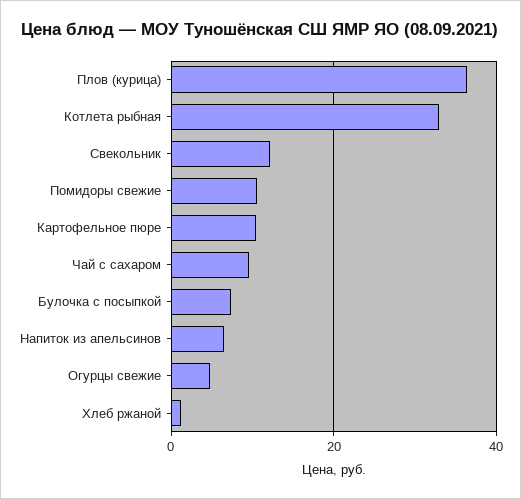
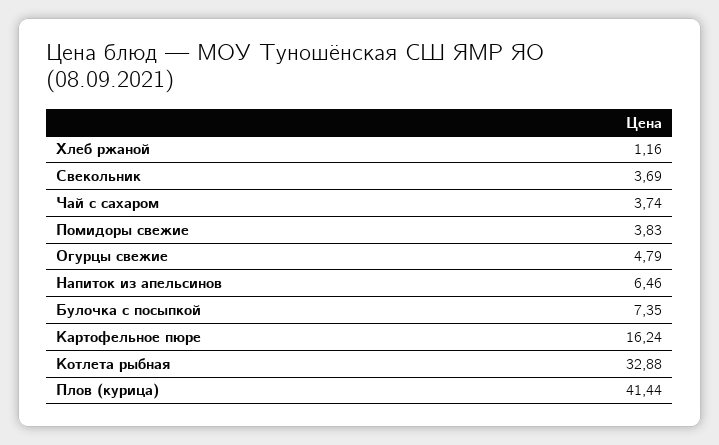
  {
-   "Плов (курица)": 36,
+   "Плов (курица)": 41.44,
    "Котлета рыбная": 32.88,
-   "Свекольник": 12,
+   "Свекольник": 3.69,
-   "Помидоры свежие": 10,
+   "Помидоры свежие": 3.83,
-   "Картофельное пюре": 10,
+   "Картофельное пюре": 16.24,
-   "Чай с сахаром": 10,
+   "Чай с сахаром": 3.74,
    "Булочка с посыпкой": 7.35,
    "Напиток из апельсинов": 6.46,
    "Огурцы свежие": 4.79,
    "Хлеб ржаной": 1.16
  }

